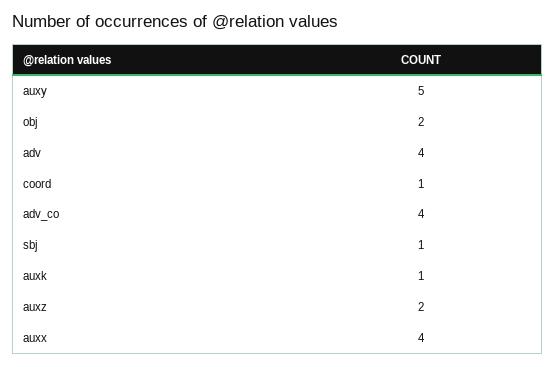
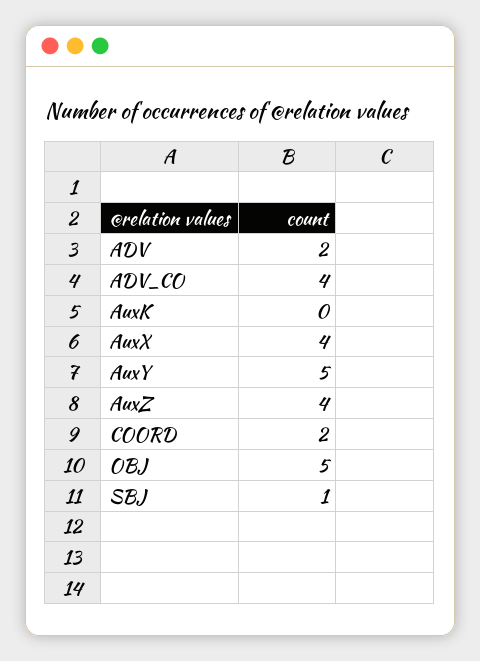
  {
    "auxy": 5,
-   "obj": 2,
+   "obj": 5,
-   "adv": 4,
+   "adv": 2,
-   "coord": 1,
+   "coord": 2,
    "adv_co": 4,
    "sbj": 1,
-   "auxk": 1,
+   "auxk": 0,
-   "auxz": 2,
+   "auxz": 4,
    "auxx": 4
  }

